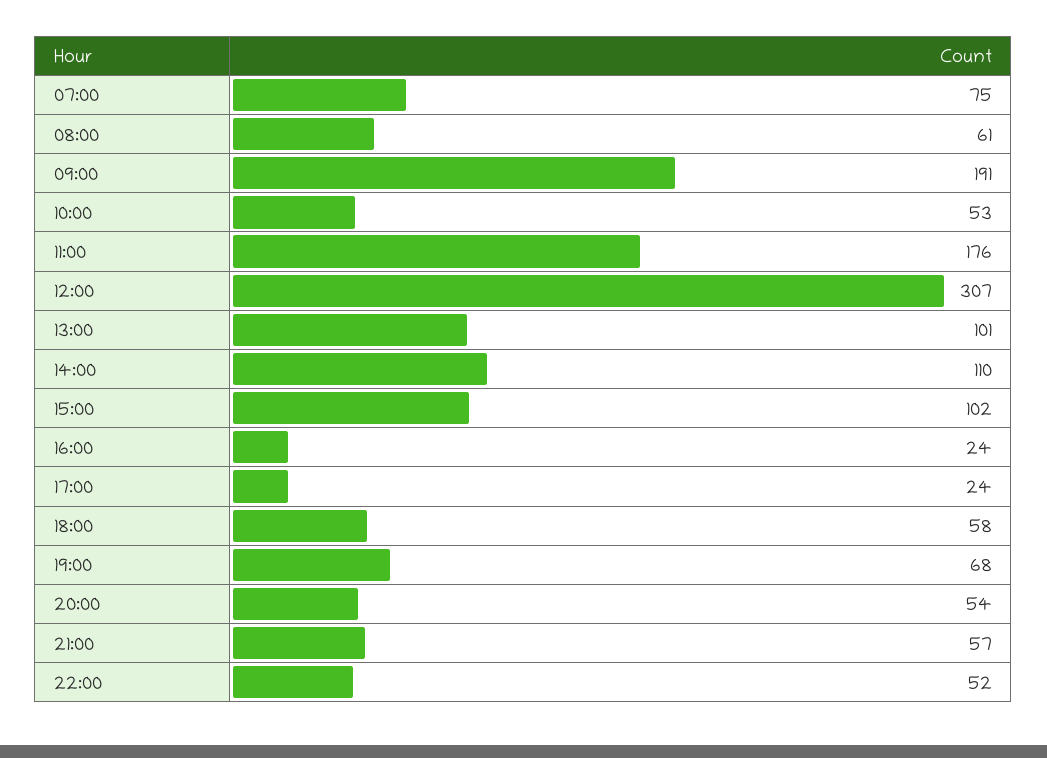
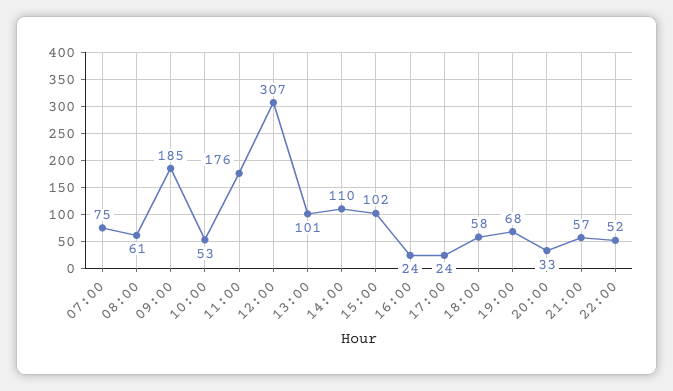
  {
    "07:00": 75,
    "08:00": 61,
-   "09:00": 191,
+   "09:00": 185,
    "10:00": 53,
    "11:00": 176,
    "12:00": 307,
    "13:00": 101,
    "14:00": 110,
    "15:00": 102,
    "16:00": 24,
    "17:00": 24,
    "18:00": 58,
    "19:00": 68,
-   "20:00": 54,
+   "20:00": 33,
    "21:00": 57,
    "22:00": 52
  }

